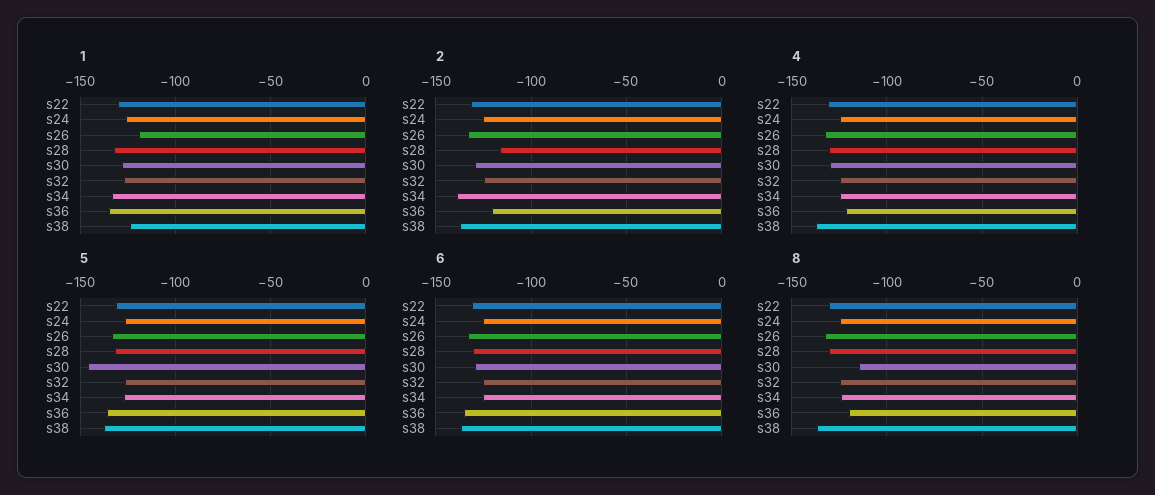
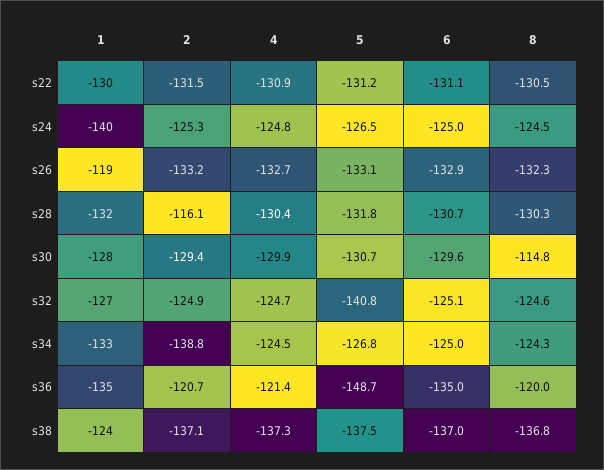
  {
    "1": {
      "s22": -130,
-     "s24": -125,
+     "s24": -140,
      "s26": -119,
      "s28": -132,
      "s30": -128,
      "s32": -127,
      "s34": -133,
      "s36": -135,
      "s38": -124
    },
    "2": {
      "s22": -131.5,
      "s24": -125.3,
      "s26": -133.2,
      "s28": -116.1,
      "s30": -129.4,
      "s32": -124.9,
      "s34": -138.8,
      "s36": -120.7,
      "s38": -137.1
    },
    "4": {
      "s22": -130.9,
      "s24": -124.8,
      "s26": -132.7,
      "s28": -130.4,
      "s30": -129.9,
      "s32": -124.7,
      "s34": -124.5,
      "s36": -121.4,
      "s38": -137.3
    },
    "5": {
      "s22": -131.2,
      "s24": -126.5,
      "s26": -133.1,
      "s28": -131.8,
-     "s30": -145,
+     "s30": -130.7,
-     "s32": -125,
+     "s32": -140.8,
      "s34": -126.8,
-     "s36": -135,
+     "s36": -148.7,
      "s38": -137.5
    },
    "6": {
      "s22": -131.1,
      "s24": -125,
      "s26": -132.9,
      "s28": -130.7,
      "s30": -129.6,
      "s32": -125.1,
      "s34": -125,
      "s36": -135,
      "s38": -137
    },
    "8": {
      "s22": -130.5,
      "s24": -124.5,
      "s26": -132.3,
      "s28": -130.3,
      "s30": -114.8,
      "s32": -124.6,
      "s34": -124.3,
      "s36": -120,
      "s38": -136.8
    }
  }

